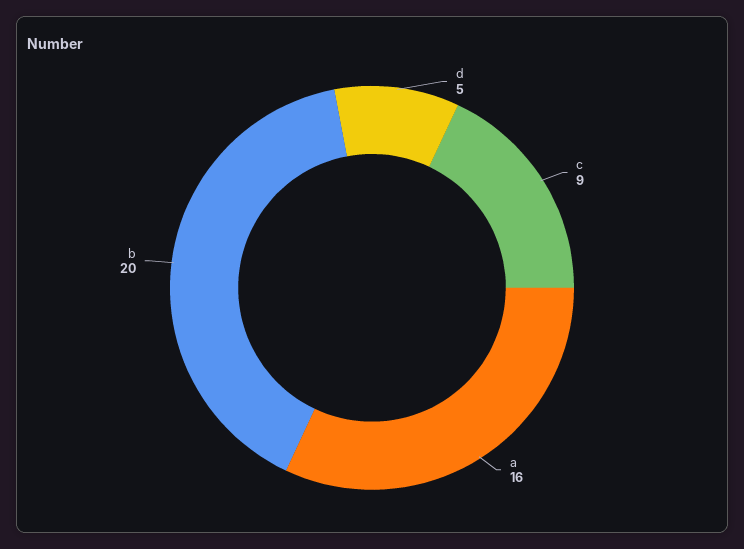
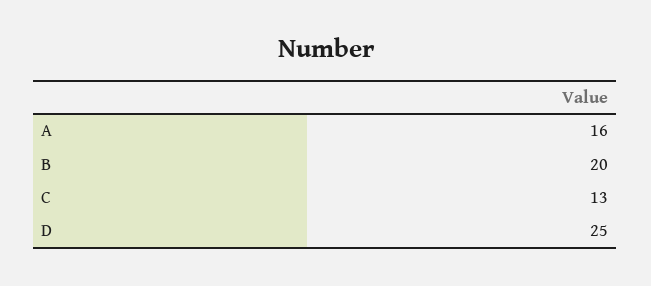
  {
-   "d": 5,
+   "d": 25,
-   "c": 9,
+   "c": 13,
    "a": 16,
    "b": 20
  }

